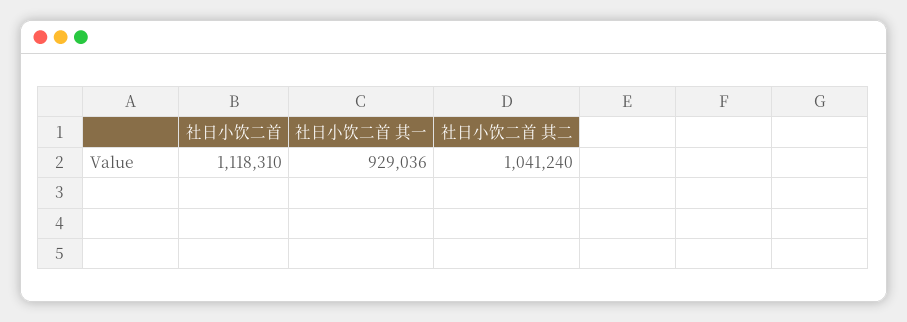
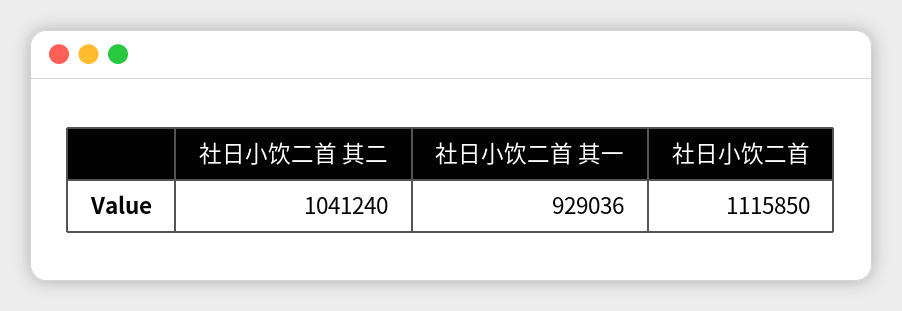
  {
-   "社日小饮二首": 1118310,
+   "社日小饮二首": 1115850,
    "社日小饮二首 其一": 929036,
    "社日小饮二首 其二": 1041240
  }

